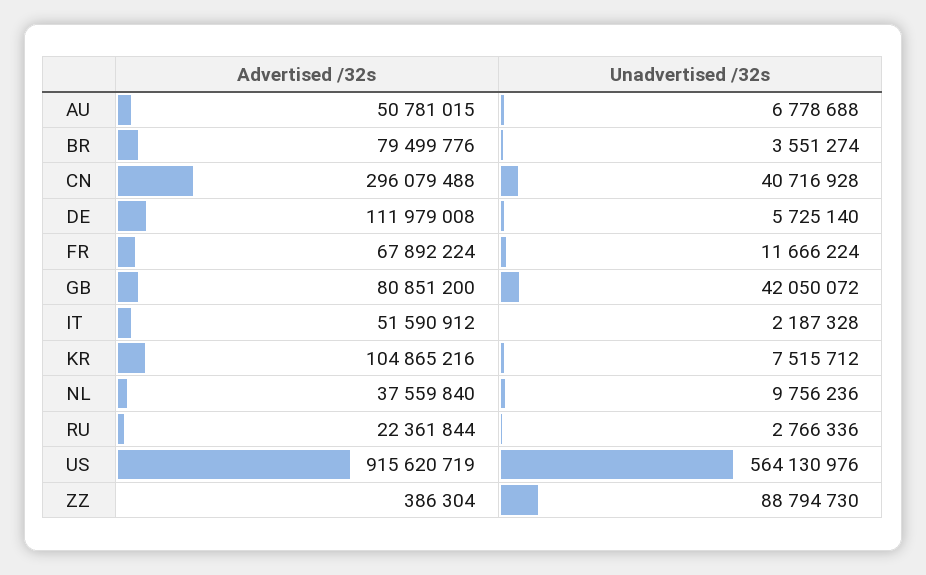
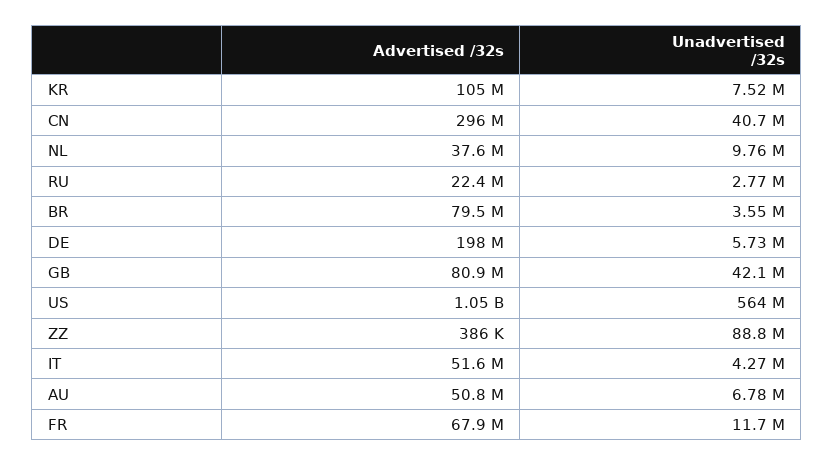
  {
    "Advertised /32s": {
      "AU": 50781015,
      "BR": 79499776,
      "CN": 296079488,
-     "DE": 111979008,
+     "DE": 198000000,
      "FR": 67892224,
      "GB": 80851200,
      "IT": 51590912,
      "KR": 104865216,
      "NL": 37559840,
      "RU": 22361844,
-     "US": 915620719,
+     "US": 1050000000,
      "ZZ": 386304
    },
    "Unadvertised /32s": {
      "AU": 6778688,
      "BR": 3551274,
      "CN": 40716928,
      "DE": 5725140,
      "FR": 11666224,
      "GB": 42050072,
-     "IT": 2187328,
+     "IT": 4270000,
      "KR": 7515712,
      "NL": 9756236,
      "RU": 2766336,
      "US": 564130976,
      "ZZ": 88794730
    }
  }

